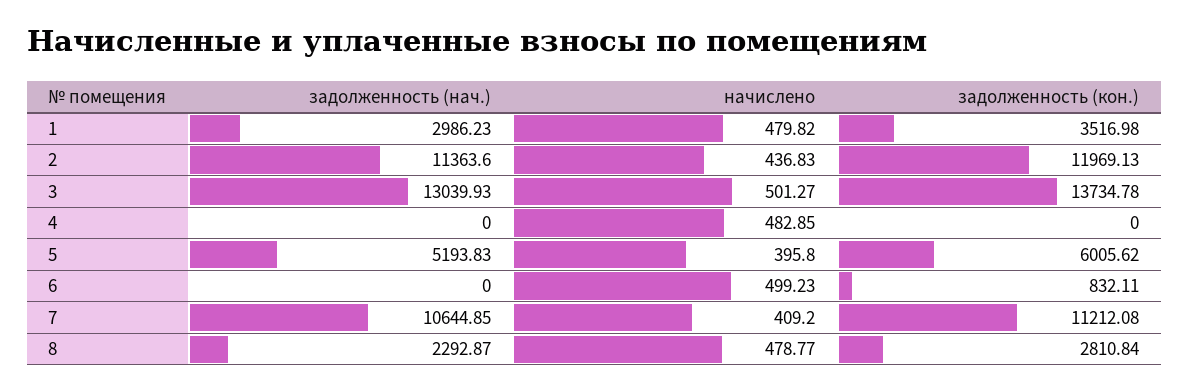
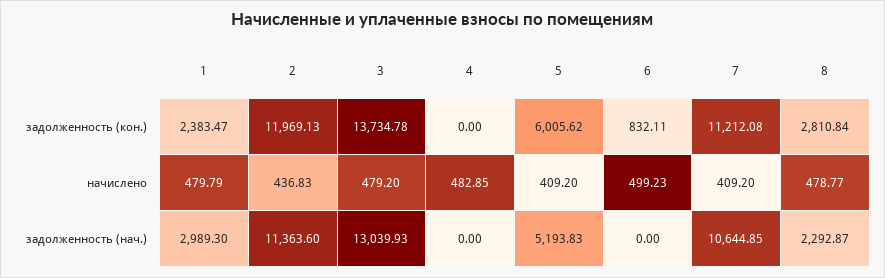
  {
    "задолженность (нач.)": {
-     "1": 2986.23,
+     "1": 2989.3,
      "2": 11363.6,
      "3": 13039.93,
      "4": 0,
      "5": 5193.83,
      "6": 0,
      "7": 10644.85,
      "8": 2292.87
    },
    "начислено": {
-     "1": 479.82,
+     "1": 479.79,
      "2": 436.83,
-     "3": 501.27,
+     "3": 479.2,
      "4": 482.85,
-     "5": 395.8,
+     "5": 409.2,
      "6": 499.23,
      "7": 409.2,
      "8": 478.77
    },
    "задолженность (кон.)": {
-     "1": 3516.98,
+     "1": 2383.47,
      "2": 11969.13,
      "3": 13734.78,
      "4": 0,
      "5": 6005.62,
      "6": 832.11,
      "7": 11212.08,
      "8": 2810.84
    }
  }

